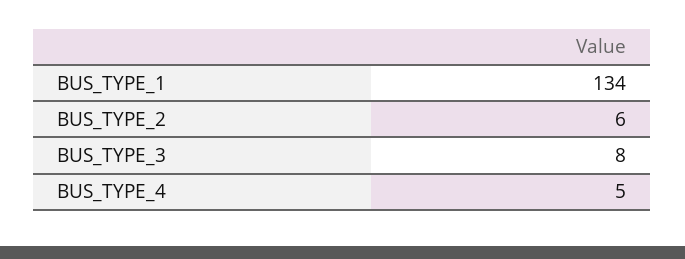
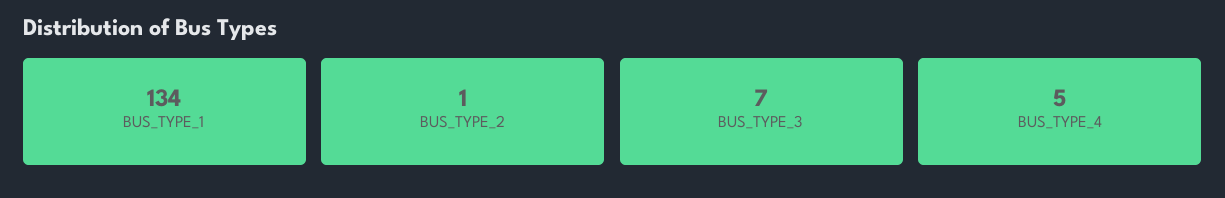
  {
    "BUS_TYPE_1": 134,
-   "BUS_TYPE_2": 6,
+   "BUS_TYPE_2": 1,
-   "BUS_TYPE_3": 8,
+   "BUS_TYPE_3": 7,
    "BUS_TYPE_4": 5
  }

